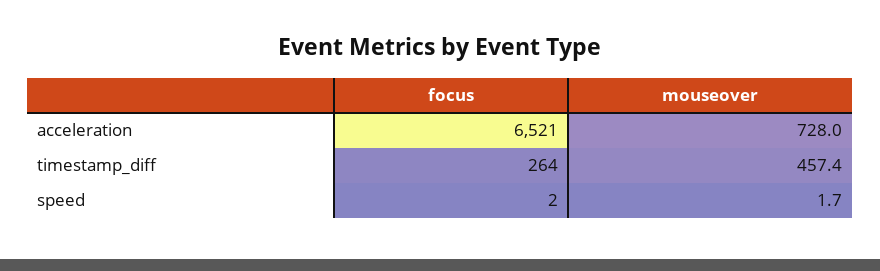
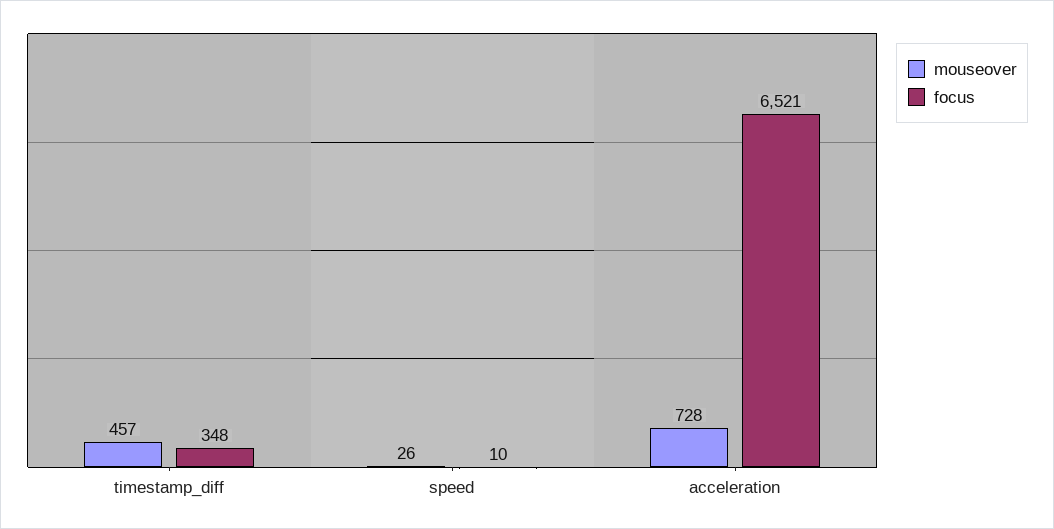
  {
    "focus": {
      "acceleration": 6521,
-     "timestamp_diff": 264,
+     "timestamp_diff": 348,
-     "speed": 2
+     "speed": 10
    },
    "mouseover": {
      "acceleration": 728,
      "timestamp_diff": 457.4,
-     "speed": 1.7
+     "speed": 26
    }
  }

